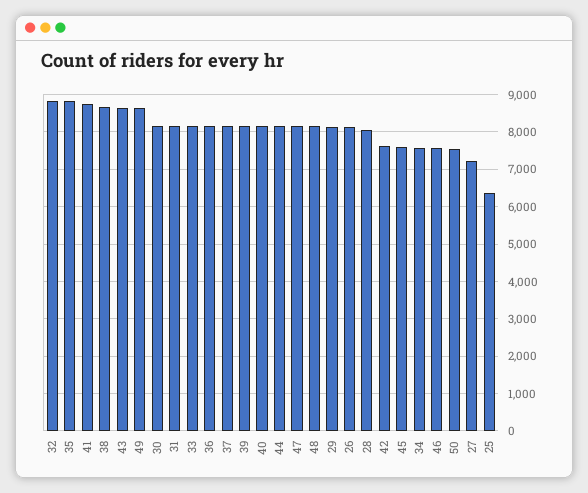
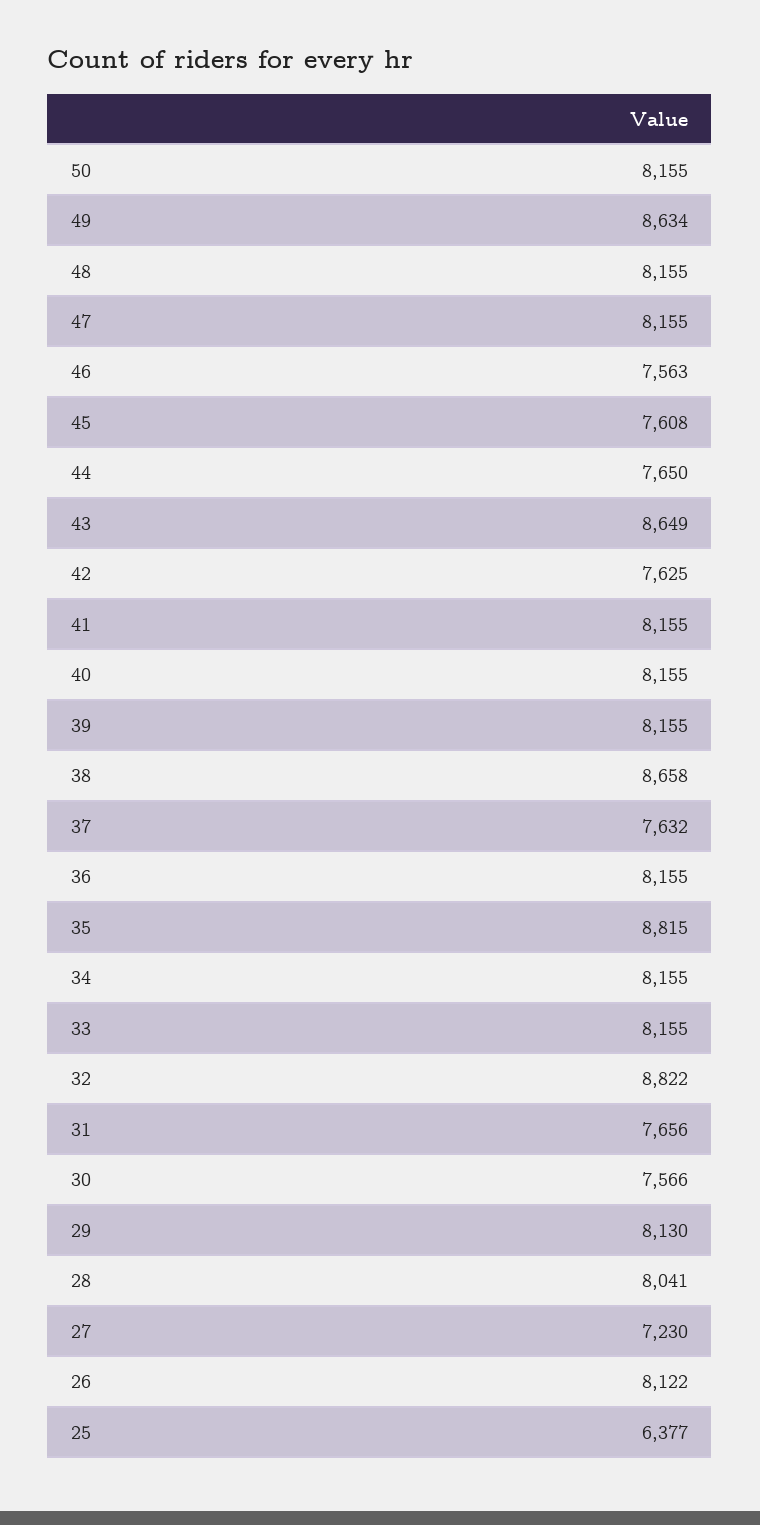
  {
    "32": 8822,
    "35": 8815,
-   "41": 8800,
+   "41": 8155,
    "38": 8658,
    "43": 8649,
    "49": 8634,
-   "30": 8200,
+   "30": 7566,
-   "31": 8200,
+   "31": 7656,
    "33": 8155,
    "36": 8155,
-   "37": 8200,
+   "37": 7632,
    "39": 8155,
    "40": 8155,
-   "44": 8200,
+   "44": 7650,
    "47": 8155,
    "48": 8155,
    "29": 8130,
    "26": 8122,
    "28": 8041,
    "42": 7625,
    "45": 7608,
-   "34": 7600,
+   "34": 8155,
    "46": 7563,
-   "50": 7600,
+   "50": 8155,
    "27": 7230,
    "25": 6377
  }

